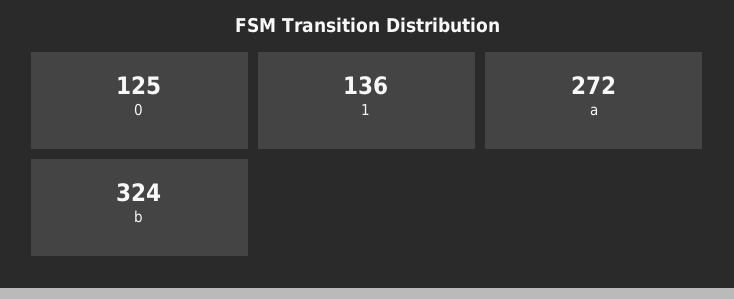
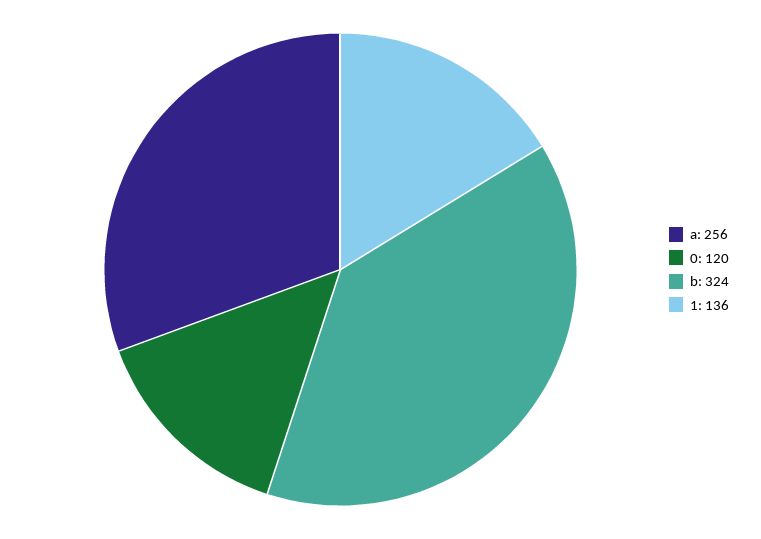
  {
-   "0": 125,
+   "0": 120,
    "1": 136,
-   "a": 272,
+   "a": 256,
    "b": 324
  }

